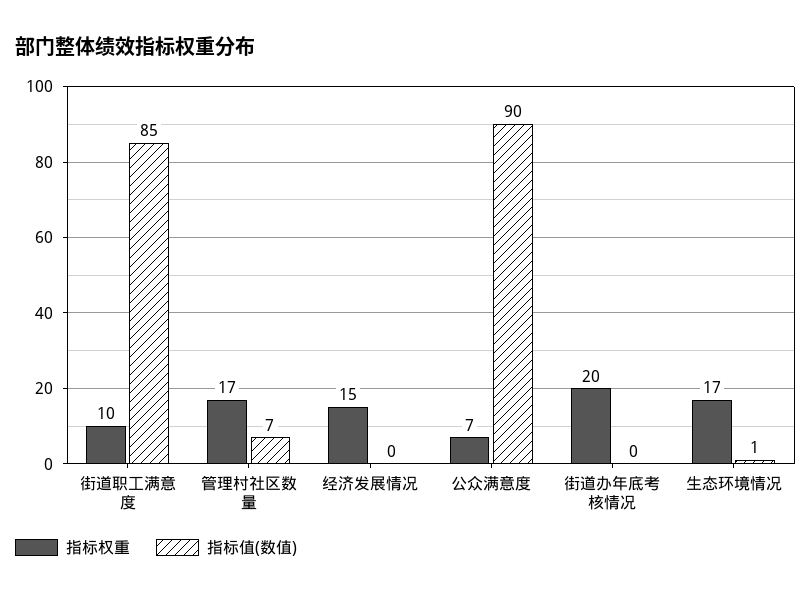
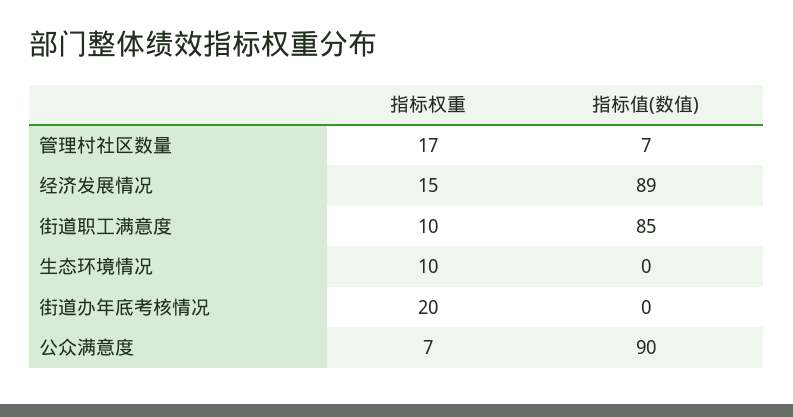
  {
    "指标权重": {
      "街道职工满意度": 10,
      "管理村社区数量": 17,
      "经济发展情况": 15,
      "公众满意度": 7,
      "街道办年底考核情况": 20,
-     "生态环境情况": 17
+     "生态环境情况": 10
    },
    "指标值(数值)": {
      "街道职工满意度": 85,
      "管理村社区数量": 7,
-     "经济发展情况": 0,
+     "经济发展情况": 89,
      "公众满意度": 90,
      "街道办年底考核情况": 0,
-     "生态环境情况": 1
+     "生态环境情况": 0
    }
  }

